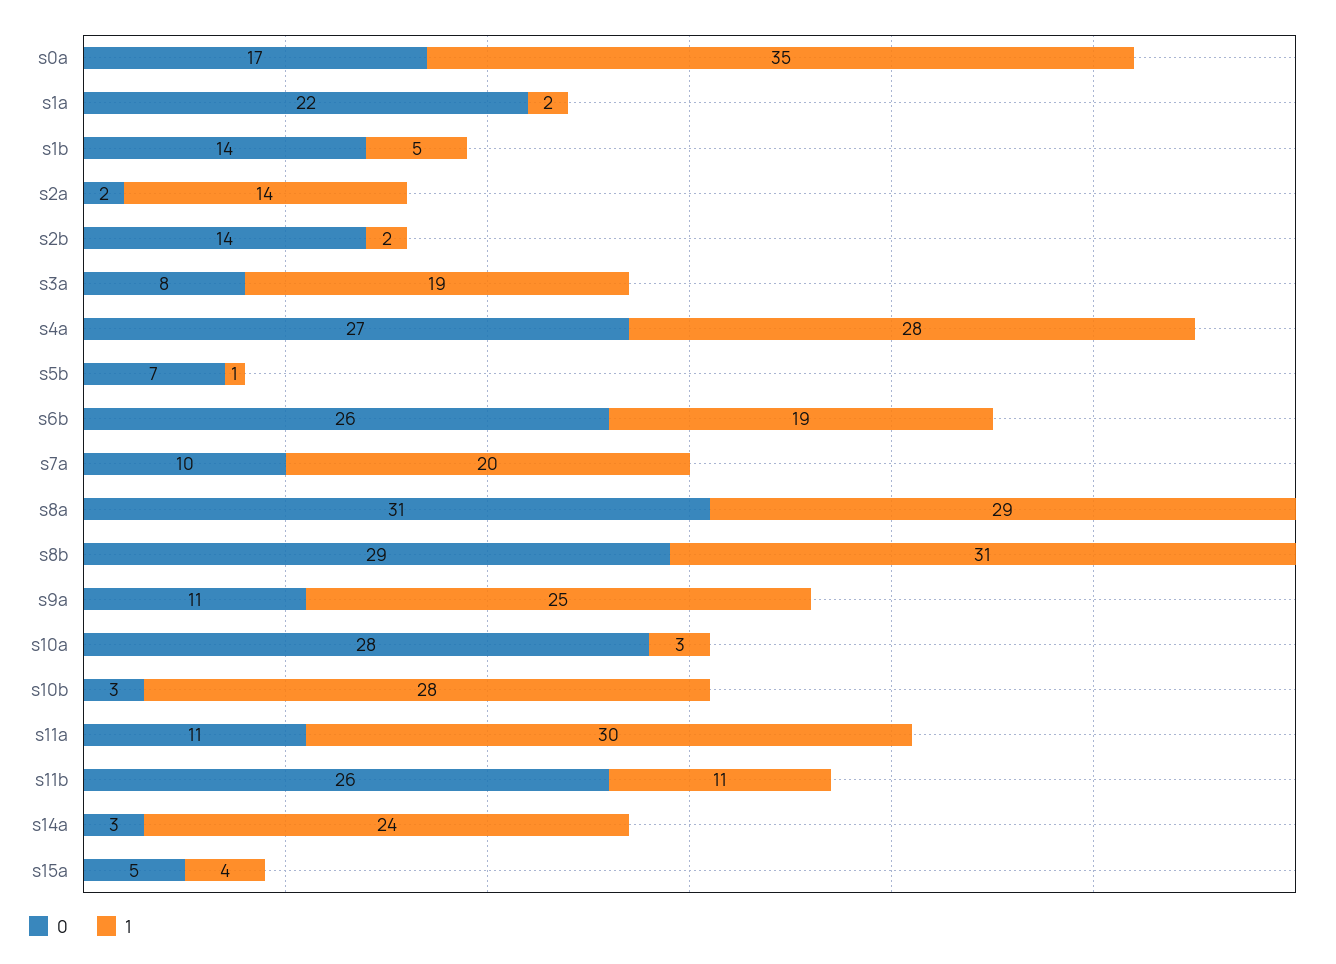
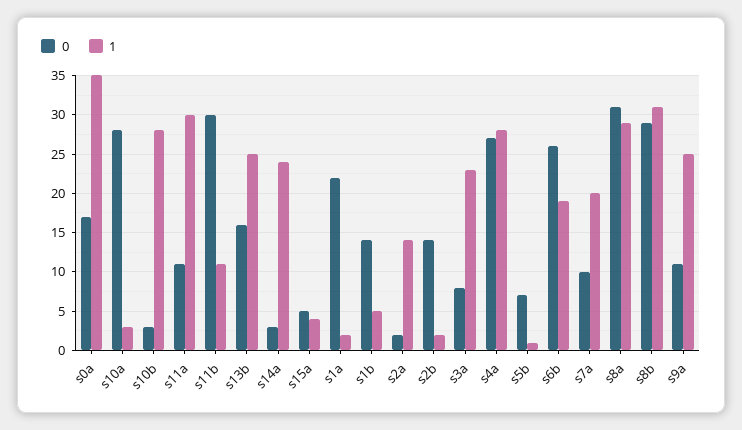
  {
    "0": {
      "s0a": 17,
      "s1a": 22,
      "s1b": 14,
      "s2a": 2,
      "s2b": 14,
      "s3a": 8,
      "s4a": 27,
      "s5b": 7,
      "s6b": 26,
      "s7a": 10,
      "s8a": 31,
      "s8b": 29,
      "s9a": 11,
      "s10a": 28,
      "s10b": 3,
      "s11a": 11,
-     "s11b": 26,
+     "s11b": 30,
      "s14a": 3,
-     "s15a": 5
+     "s15a": 5,
+     "s13b": 16
    },
    "1": {
      "s0a": 35,
      "s1a": 2,
      "s1b": 5,
      "s2a": 14,
      "s2b": 2,
-     "s3a": 19,
+     "s3a": 23,
      "s4a": 28,
      "s5b": 1,
      "s6b": 19,
      "s7a": 20,
      "s8a": 29,
      "s8b": 31,
      "s9a": 25,
      "s10a": 3,
      "s10b": 28,
      "s11a": 30,
      "s11b": 11,
      "s14a": 24,
-     "s15a": 4
+     "s15a": 4,
+     "s13b": 25
    }
  }

